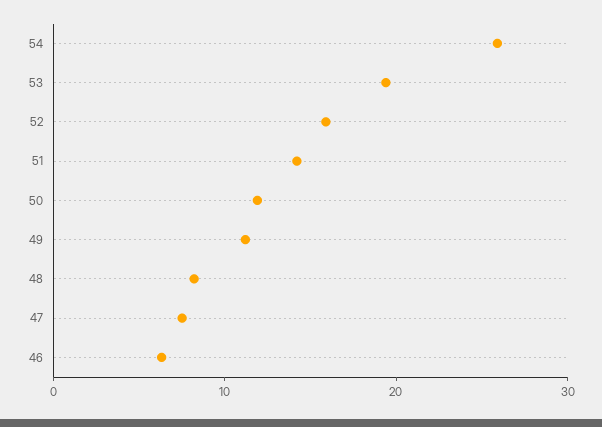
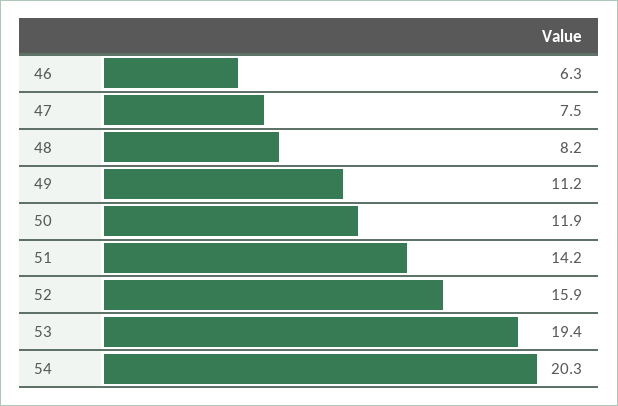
  {
-   "54": 26,
+   "54": 20.3,
    "53": 19.4,
    "52": 15.9,
    "51": 14.2,
    "50": 11.9,
    "49": 11.2,
    "48": 8.2,
    "47": 7.5,
    "46": 6.3
  }

